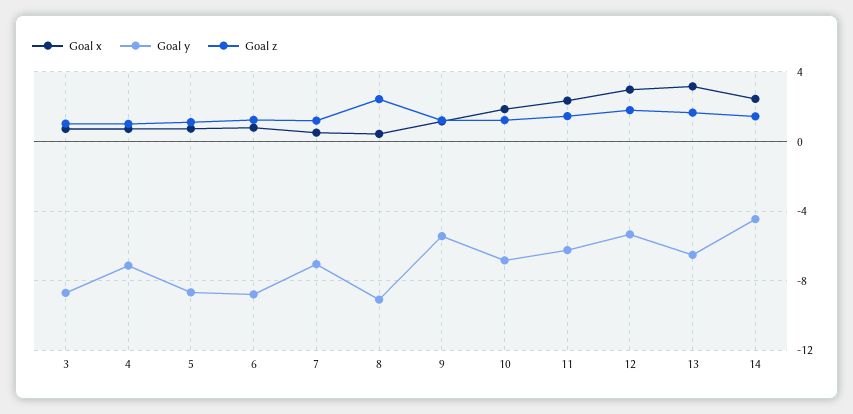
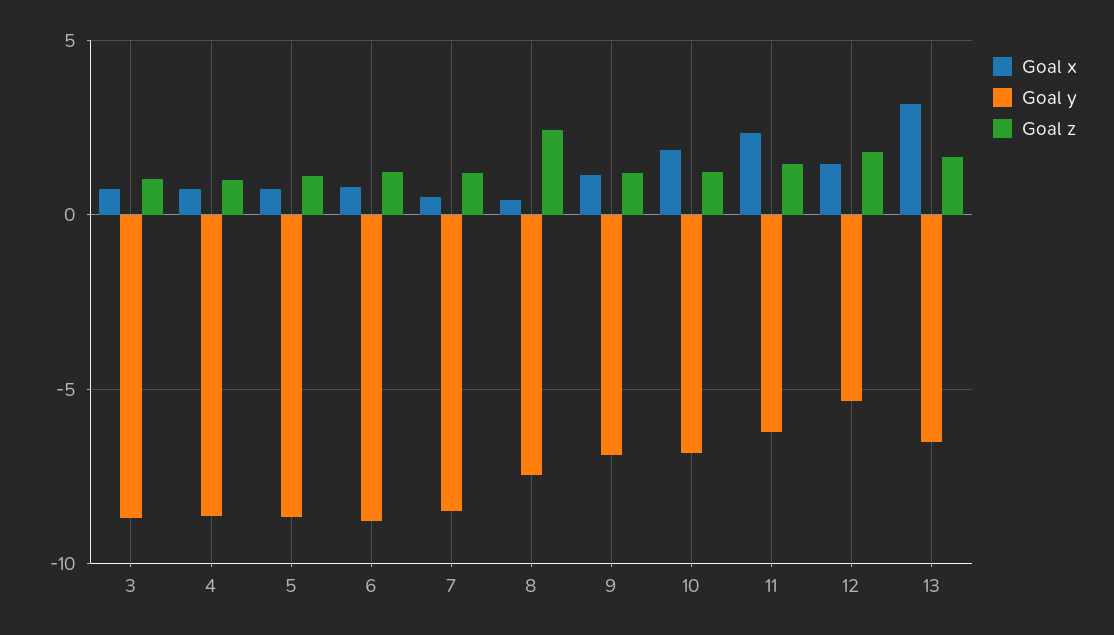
  {
    "Goal x": {
      "3": 0.5,
      "4": 0.5,
      "5": 0.5,
      "6": 1,
      "7": 0.5,
      "8": 0.5,
      "9": 1,
      "10": 2,
      "11": 2.5,
-     "12": 3,
+     "12": 1.5,
-     "13": 3,
+     "13": 3
-     "14": 2.5
    },
    "Goal y": {
      "3": -8.5,
-     "4": -7,
+     "4": -8.5,
      "5": -8.5,
      "6": -9,
-     "7": -7,
+     "7": -8.5,
-     "8": -9,
+     "8": -7.5,
-     "9": -5.5,
+     "9": -7,
      "10": -7,
      "11": -6,
      "12": -5.5,
-     "13": -6.5,
+     "13": -6.5
-     "14": -4.5
    },
    "Goal z": {
      "3": 1,
      "4": 1,
      "5": 1,
      "6": 1,
      "7": 1,
      "8": 2.5,
      "9": 1,
      "10": 1,
      "11": 1.5,
      "12": 2,
-     "13": 1.5,
+     "13": 1.5
-     "14": 1.5
    }
  }

